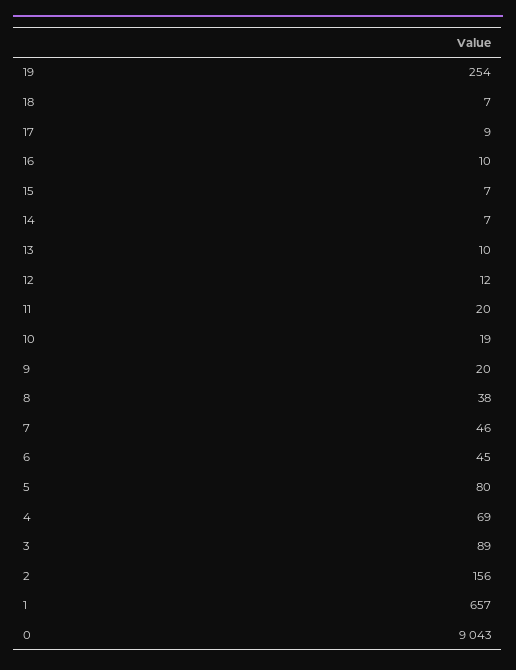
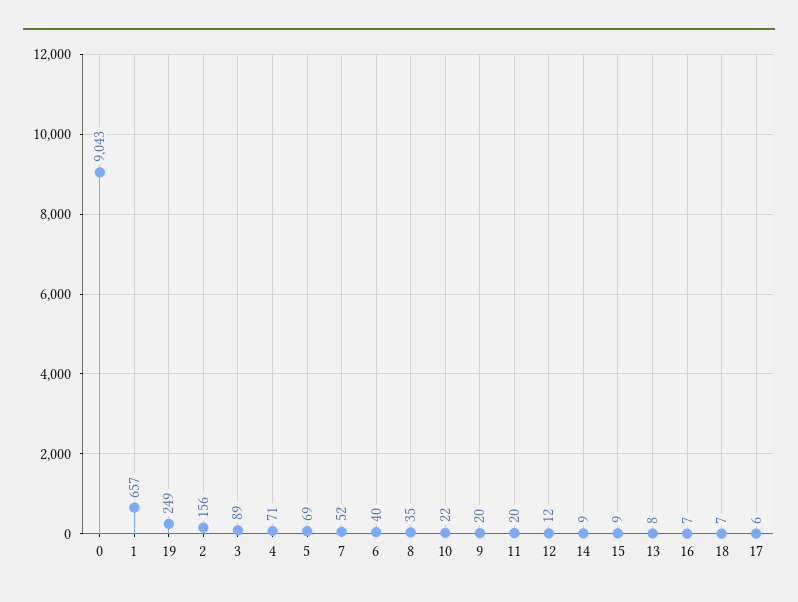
  {
-   "19": 254,
+   "19": 249,
    "18": 7,
-   "17": 9,
+   "17": 6,
-   "16": 10,
+   "16": 7,
-   "15": 7,
+   "15": 9,
-   "14": 7,
+   "14": 9,
-   "13": 10,
+   "13": 8,
    "12": 12,
    "11": 20,
-   "10": 19,
+   "10": 22,
    "9": 20,
-   "8": 38,
+   "8": 35,
-   "7": 46,
+   "7": 52,
-   "6": 45,
+   "6": 40,
-   "5": 80,
+   "5": 69,
-   "4": 69,
+   "4": 71,
    "3": 89,
    "2": 156,
    "1": 657,
    "0": 9043
  }

